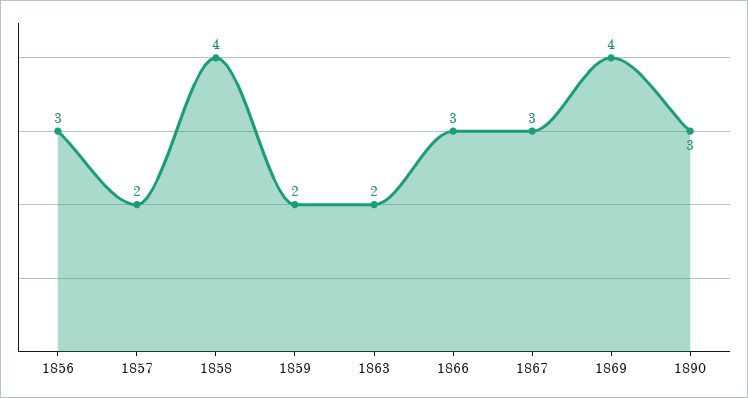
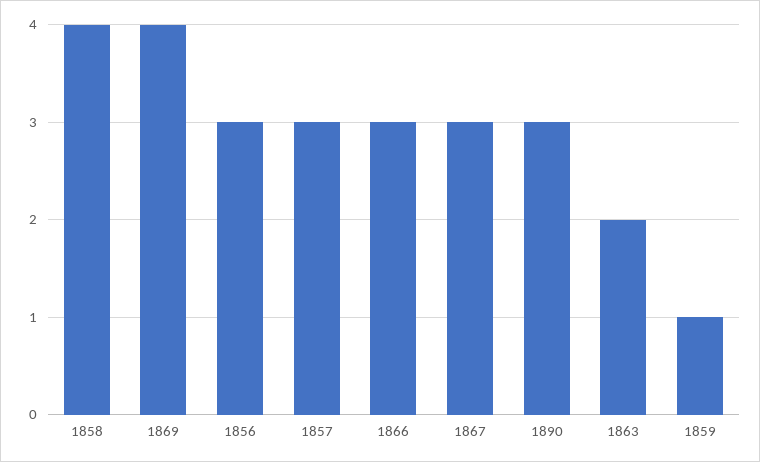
  {
    "1856": 3,
-   "1857": 2,
+   "1857": 3,
    "1858": 4,
-   "1859": 2,
+   "1859": 1,
    "1863": 2,
    "1866": 3,
    "1867": 3,
    "1869": 4,
    "1890": 3
  }

